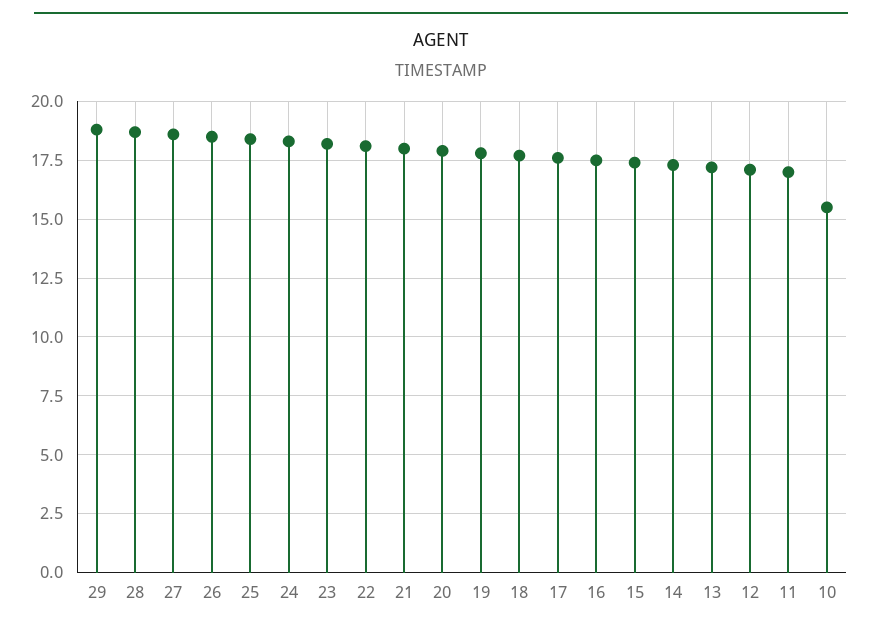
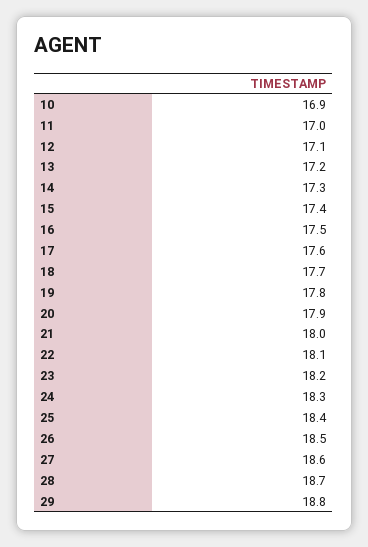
  {
    "29": 18.8,
    "28": 18.7,
    "27": 18.6,
    "26": 18.5,
    "25": 18.4,
    "24": 18.3,
    "23": 18.2,
    "22": 18.1,
    "21": 18,
    "20": 17.9,
    "19": 17.8,
    "18": 17.7,
    "17": 17.6,
    "16": 17.5,
    "15": 17.4,
    "14": 17.3,
    "13": 17.2,
    "12": 17.1,
    "11": 17,
-   "10": 15.5
+   "10": 16.9
  }

